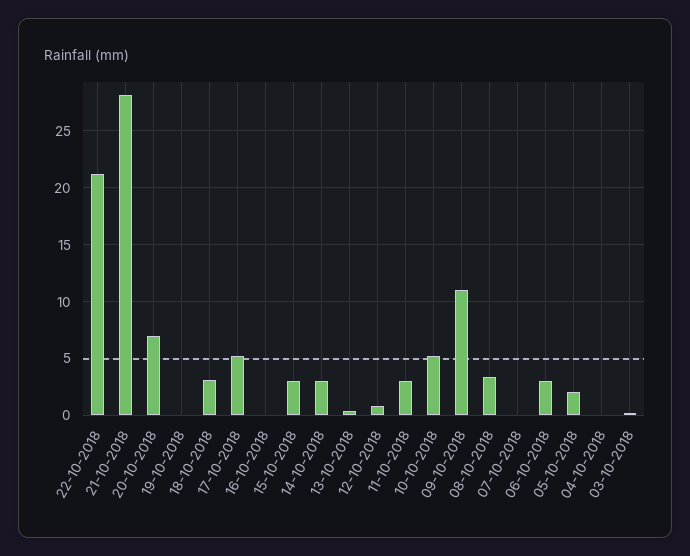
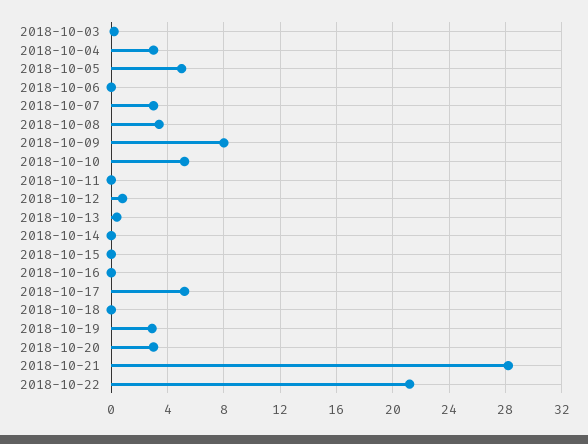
  {
    "22-10-2018": 21,
    "21-10-2018": 28,
-   "20-10-2018": 7,
+   "20-10-2018": 3,
-   "19-10-2018": 0,
+   "19-10-2018": 3,
-   "18-10-2018": 3,
+   "18-10-2018": 0,
    "17-10-2018": 5,
    "16-10-2018": 0,
-   "15-10-2018": 3,
+   "15-10-2018": 0,
-   "14-10-2018": 3,
+   "14-10-2018": 0,
    "13-10-2018": 0.5,
    "12-10-2018": 1,
-   "11-10-2018": 3,
+   "11-10-2018": 0,
    "10-10-2018": 5,
-   "09-10-2018": 11,
+   "09-10-2018": 8,
    "08-10-2018": 3.5,
-   "07-10-2018": 0,
+   "07-10-2018": 3,
-   "06-10-2018": 3,
+   "06-10-2018": 0,
-   "05-10-2018": 2,
+   "05-10-2018": 5,
-   "04-10-2018": 0,
+   "04-10-2018": 3,
    "03-10-2018": 0
  }

